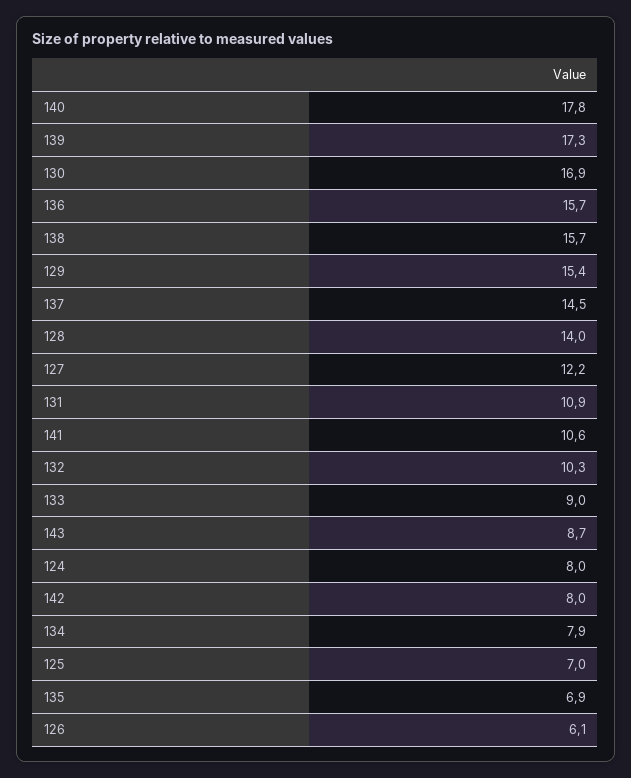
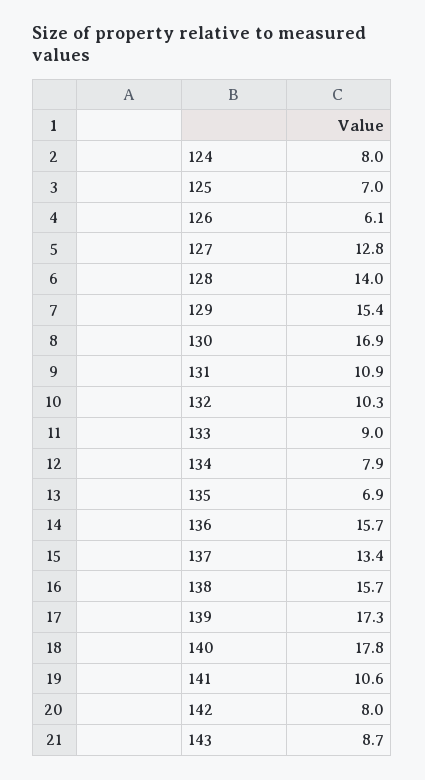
  {
    "140": 17.8,
    "139": 17.3,
    "130": 16.9,
    "136": 15.7,
    "138": 15.7,
    "129": 15.4,
-   "137": 14.5,
+   "137": 13.4,
    "128": 14,
-   "127": 12.2,
+   "127": 12.8,
    "131": 10.9,
    "141": 10.6,
    "132": 10.3,
    "133": 9,
    "143": 8.7,
    "124": 8,
    "142": 8,
    "134": 7.9,
    "125": 7,
    "135": 6.9,
    "126": 6.1
  }

